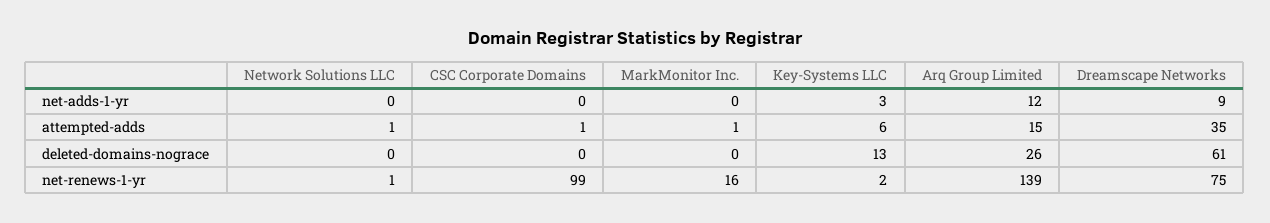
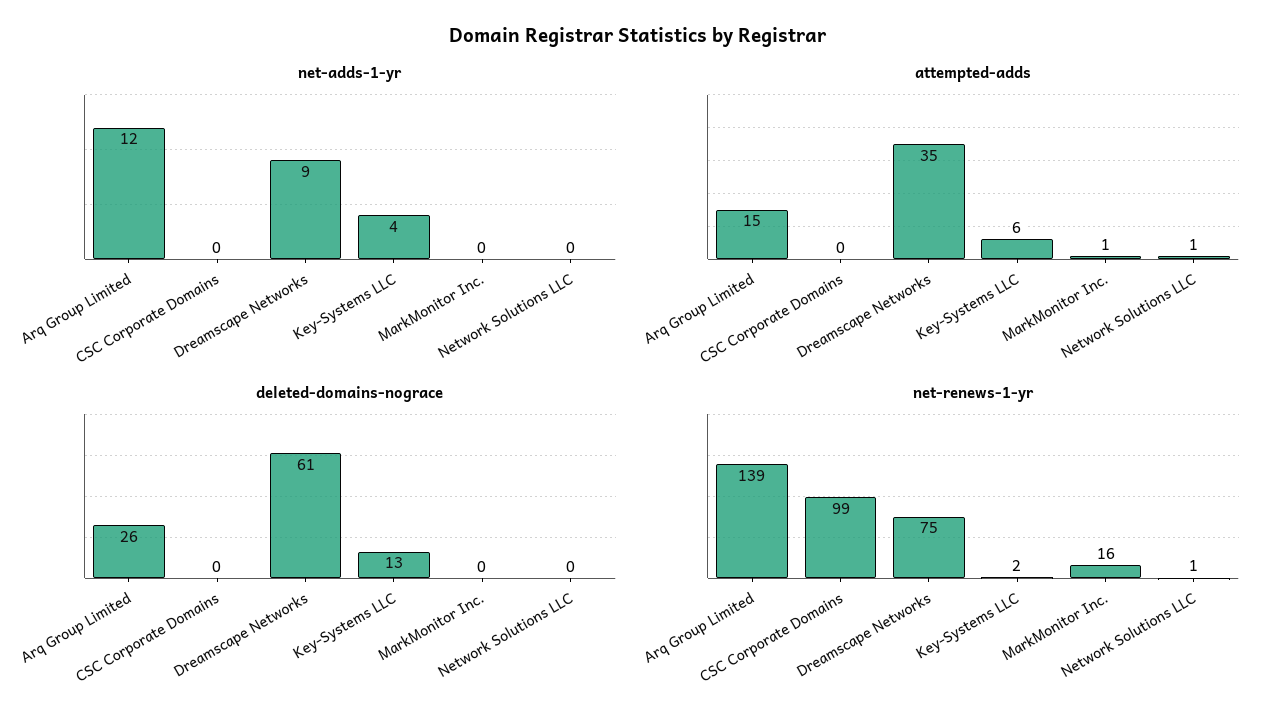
  {
    "net-adds-1-yr": {
      "Network Solutions LLC": 0,
      "CSC Corporate Domains": 0,
      "MarkMonitor Inc.": 0,
-     "Key-Systems LLC": 3,
+     "Key-Systems LLC": 4,
      "Arq Group Limited": 12,
      "Dreamscape Networks": 9
    },
    "attempted-adds": {
      "Network Solutions LLC": 1,
-     "CSC Corporate Domains": 1,
+     "CSC Corporate Domains": 0,
      "MarkMonitor Inc.": 1,
      "Key-Systems LLC": 6,
      "Arq Group Limited": 15,
      "Dreamscape Networks": 35
    },
    "deleted-domains-nograce": {
      "Network Solutions LLC": 0,
      "CSC Corporate Domains": 0,
      "MarkMonitor Inc.": 0,
      "Key-Systems LLC": 13,
      "Arq Group Limited": 26,
      "Dreamscape Networks": 61
    },
    "net-renews-1-yr": {
      "Network Solutions LLC": 1,
      "CSC Corporate Domains": 99,
      "MarkMonitor Inc.": 16,
      "Key-Systems LLC": 2,
      "Arq Group Limited": 139,
      "Dreamscape Networks": 75
    }
  }

